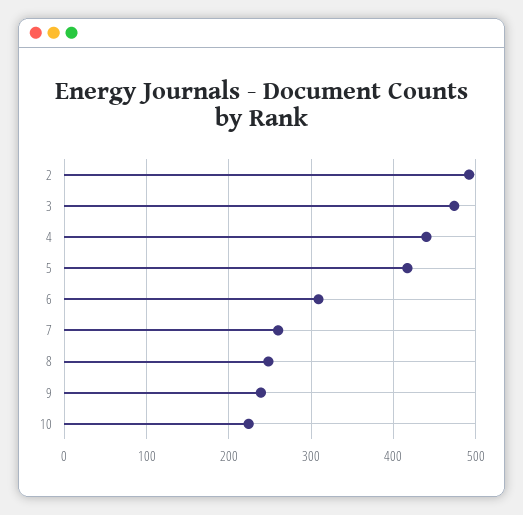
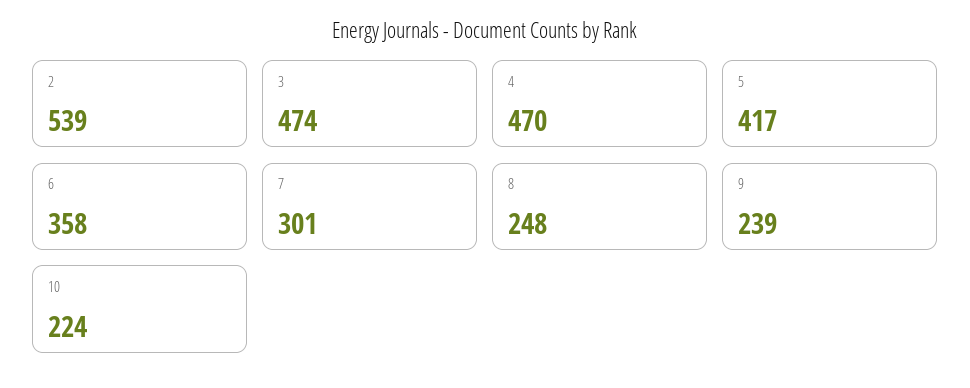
  {
-   "2": 490,
+   "2": 539,
    "3": 474,
-   "4": 440,
+   "4": 470,
    "5": 417,
-   "6": 310,
+   "6": 358,
-   "7": 260,
+   "7": 301,
    "8": 248,
    "9": 239,
    "10": 224
  }

